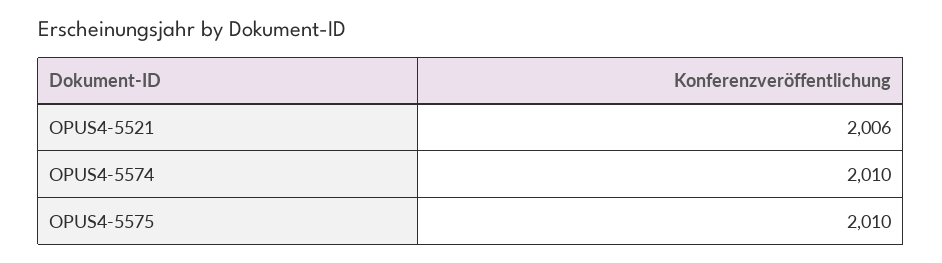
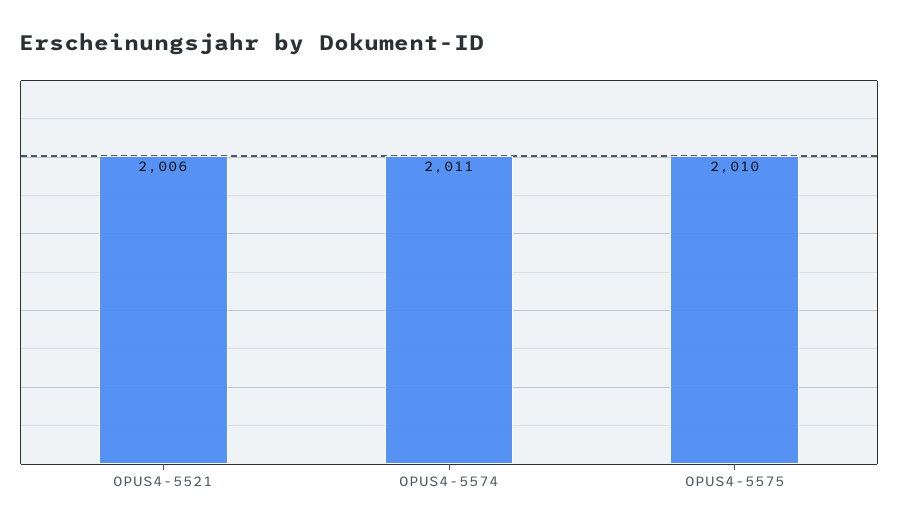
  {
    "OPUS4-5521": 2006,
-   "OPUS4-5574": 2010,
+   "OPUS4-5574": 2011,
    "OPUS4-5575": 2010
  }

